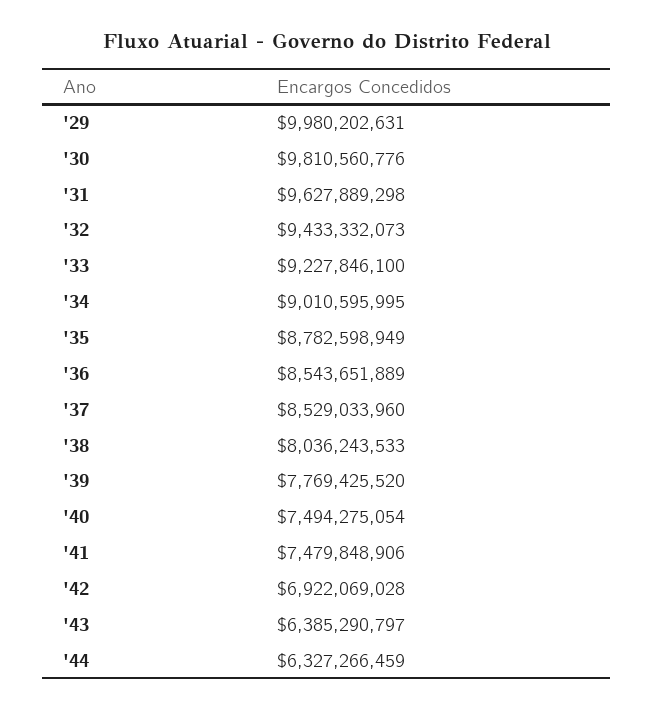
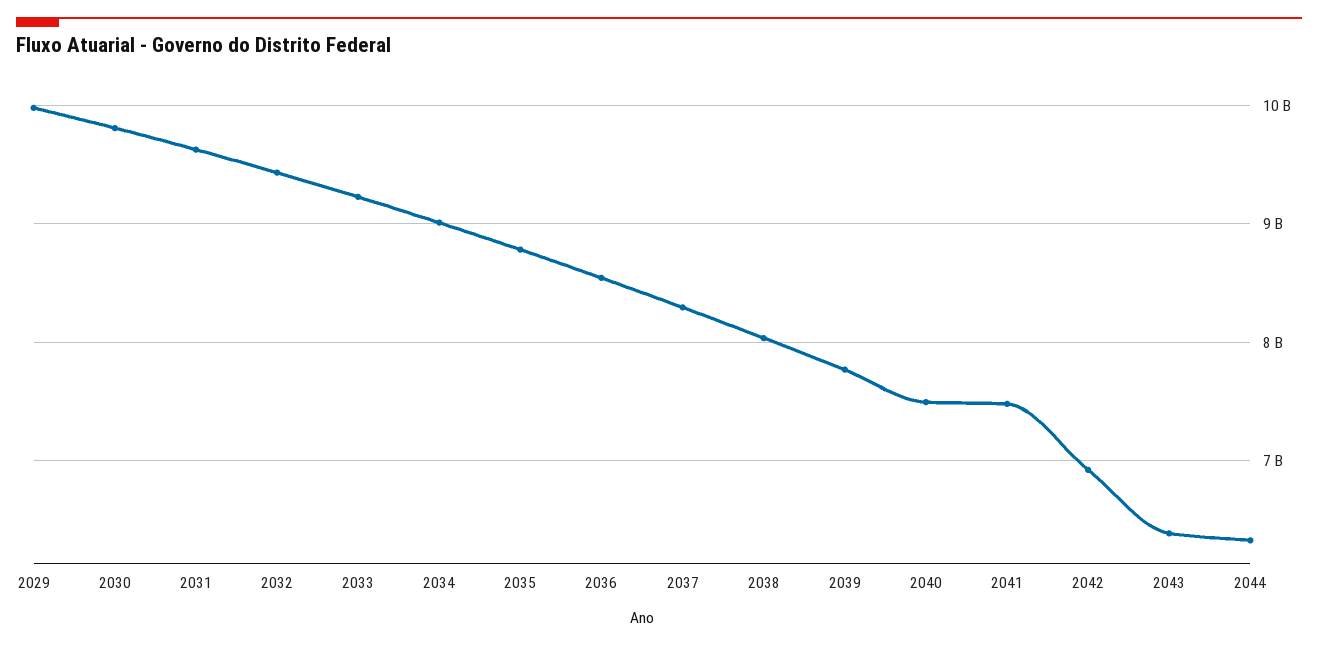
  {
    "'29": 9980202631,
    "'30": 9810560776,
    "'31": 9627889298,
    "'32": 9433332073,
    "'33": 9227846100,
    "'34": 9010595995,
    "'35": 8782598949,
    "'36": 8543651889,
-   "'37": 8529033960,
+   "'37": 8300000000,
    "'38": 8036243533,
    "'39": 7769425520,
    "'40": 7494275054,
    "'41": 7479848906,
    "'42": 6922069028,
    "'43": 6385290797,
    "'44": 6327266459
  }

